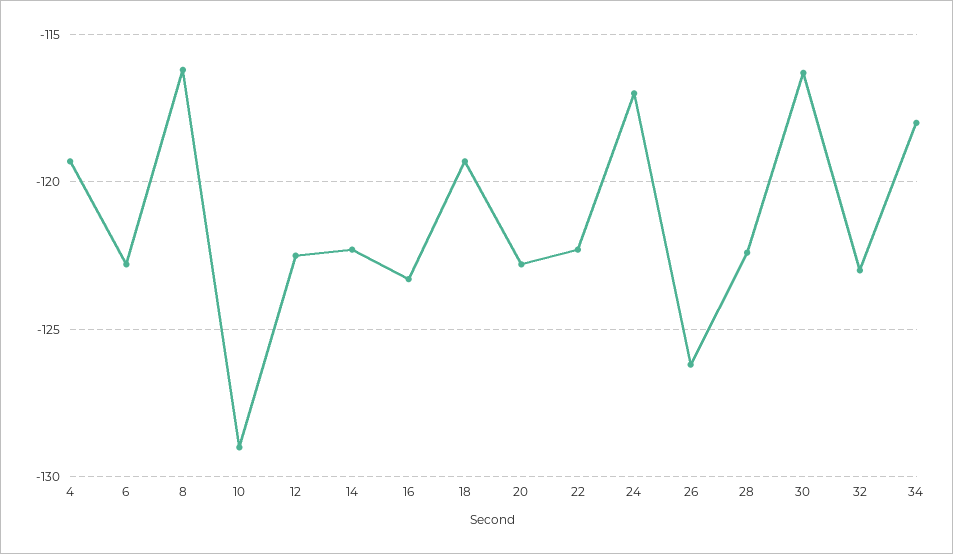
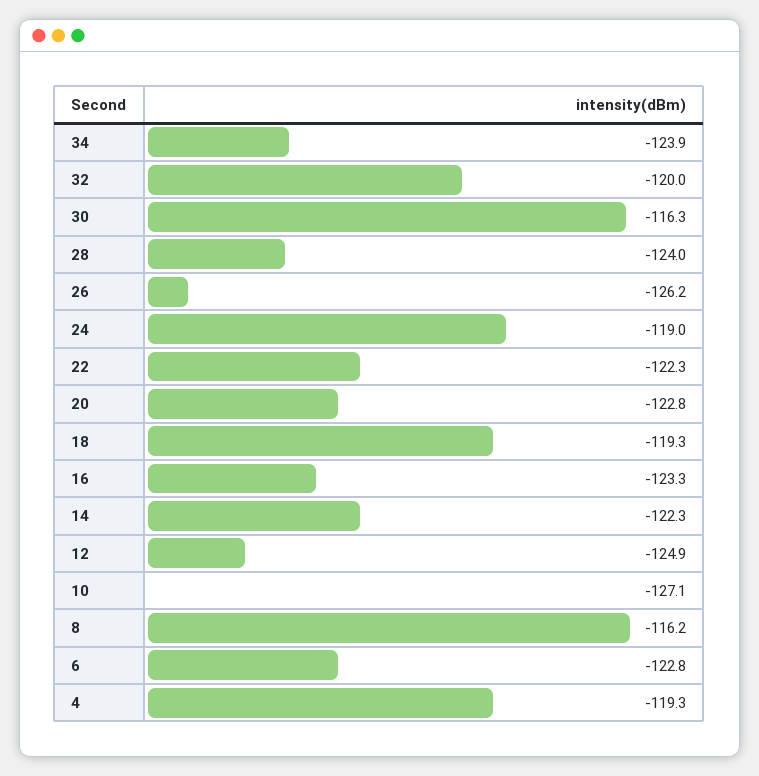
  {
    "4": -119.3,
    "6": -122.8,
    "8": -116.2,
-   "10": -129,
+   "10": -127.1,
-   "12": -122.5,
+   "12": -124.9,
    "14": -122.3,
    "16": -123.3,
    "18": -119.3,
    "20": -122.8,
    "22": -122.3,
-   "24": -117,
+   "24": -119,
    "26": -126.2,
-   "28": -122.5,
+   "28": -124,
    "30": -116.3,
-   "32": -123,
+   "32": -120,
-   "34": -118
+   "34": -123.9
  }

